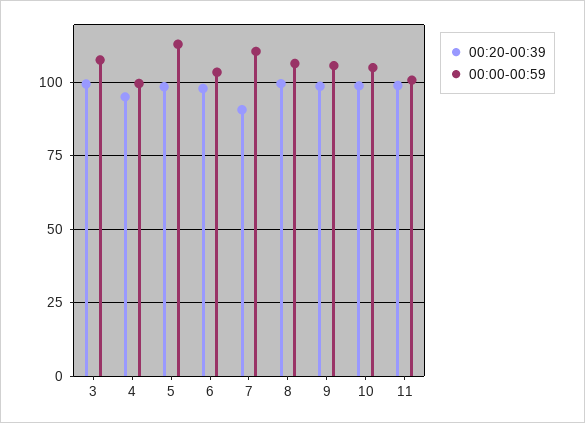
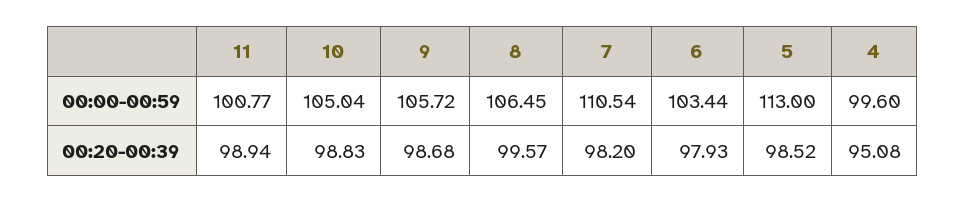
  {
    "00:20-00:39": {
-     "3": 100,
      "4": 95.08,
      "5": 98.52,
      "6": 97.93,
-     "7": 90,
+     "7": 98.2,
      "8": 99.57,
      "9": 98.68,
      "10": 98.83,
      "11": 98.94
    },
    "00:00-00:59": {
-     "3": 107.5,
      "4": 99.6,
      "5": 113,
      "6": 103.44,
      "7": 110.54,
      "8": 106.45,
      "9": 105.72,
      "10": 105.04,
      "11": 100.77
    }
  }

